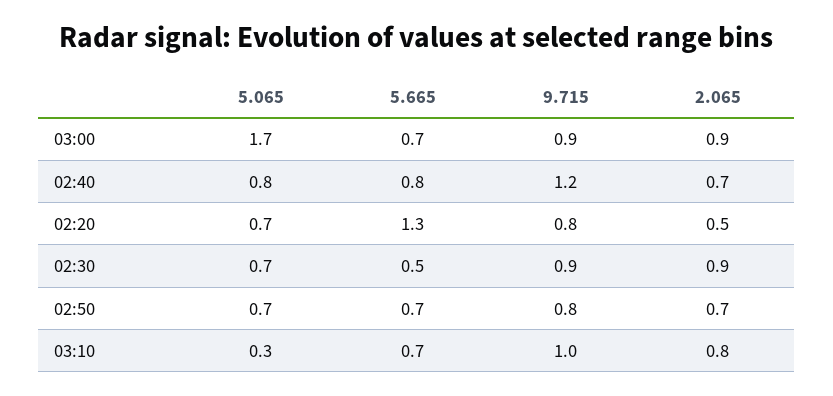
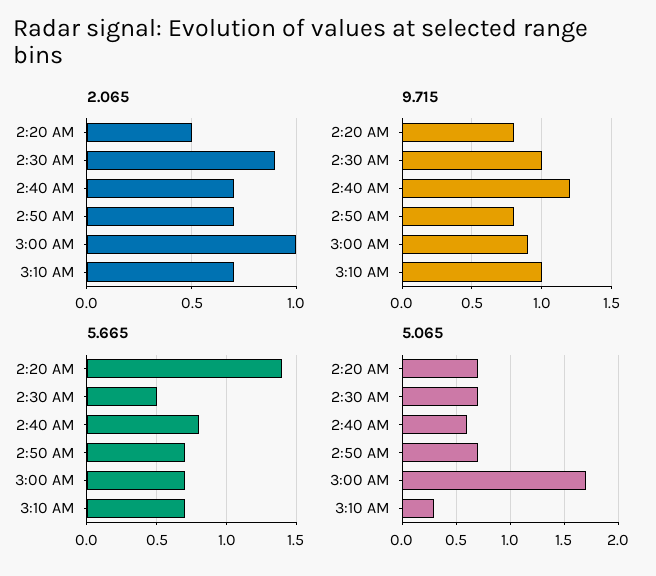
  {
    "5.065": {
      "03:00": 1.7,
-     "02:40": 0.8,
+     "02:40": 0.6,
      "02:20": 0.7,
      "02:30": 0.7,
      "02:50": 0.7,
      "03:10": 0.3
    },
    "5.665": {
      "03:00": 0.7,
      "02:40": 0.8,
-     "02:20": 1.3,
+     "02:20": 1.4,
      "02:30": 0.5,
      "02:50": 0.7,
      "03:10": 0.7
    },
    "9.715": {
      "03:00": 0.9,
      "02:40": 1.2,
      "02:20": 0.8,
-     "02:30": 0.9,
+     "02:30": 1,
      "02:50": 0.8,
      "03:10": 1
    },
    "2.065": {
-     "03:00": 0.9,
+     "03:00": 1,
      "02:40": 0.7,
      "02:20": 0.5,
      "02:30": 0.9,
      "02:50": 0.7,
-     "03:10": 0.8
+     "03:10": 0.7
    }
  }

